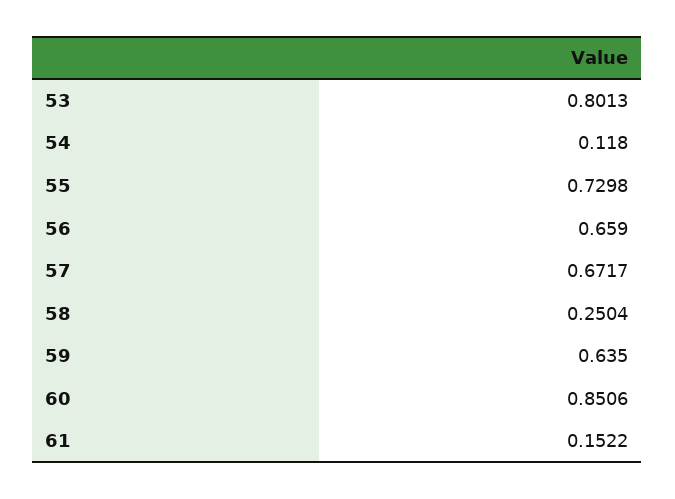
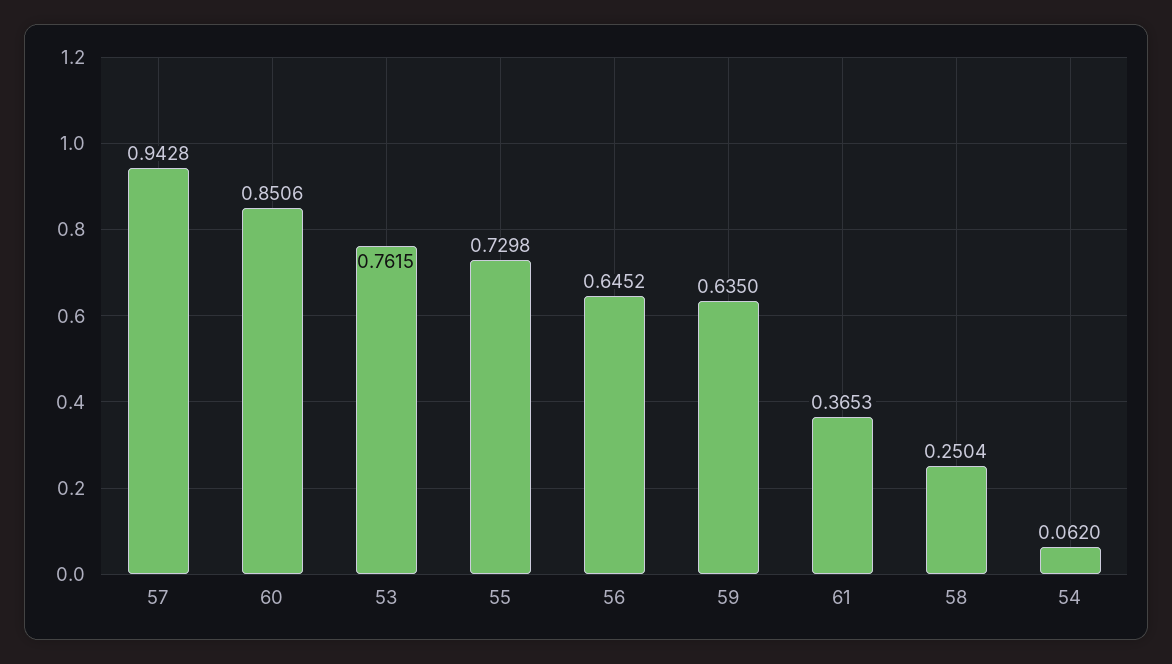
  {
-   "53": 0.8013,
+   "53": 0.7615,
-   "54": 0.118,
+   "54": 0.062,
    "55": 0.7298,
-   "56": 0.659,
+   "56": 0.6452,
-   "57": 0.6717,
+   "57": 0.9428,
    "58": 0.2504,
    "59": 0.635,
    "60": 0.8506,
-   "61": 0.1522
+   "61": 0.3653
  }

